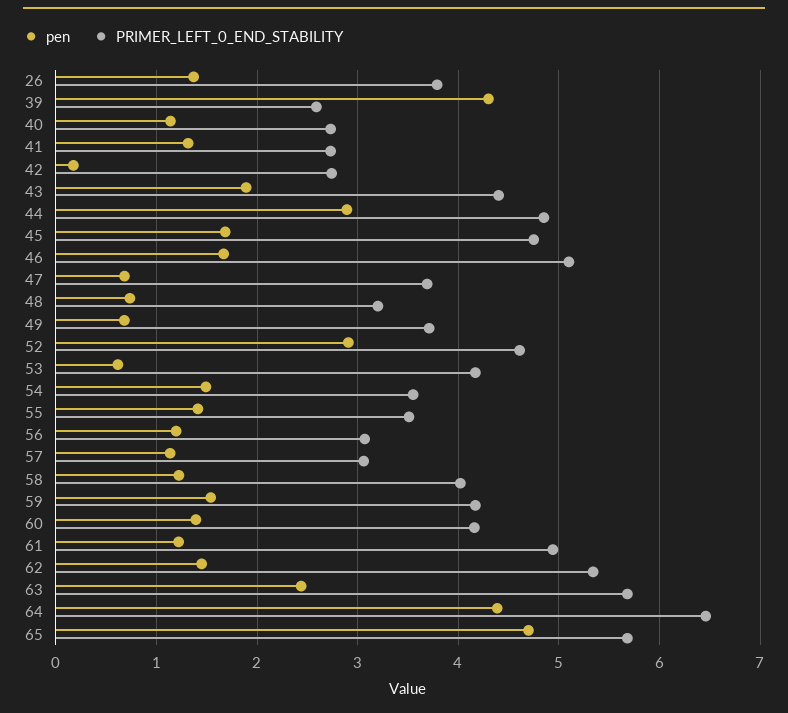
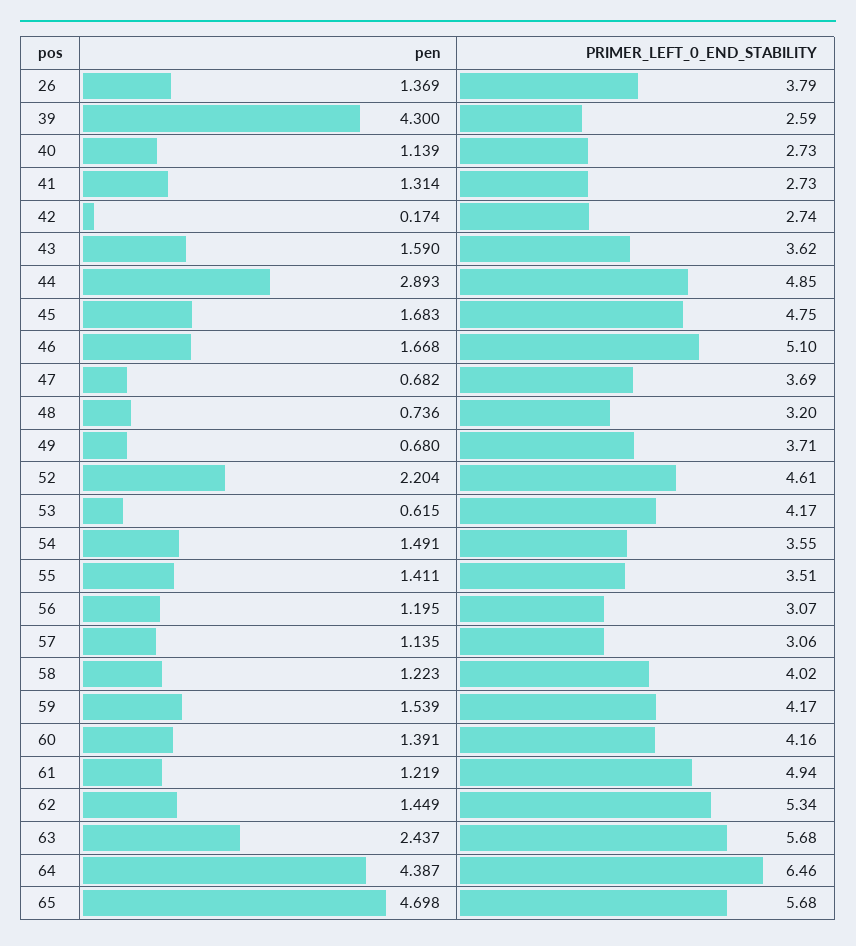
  {
    "pen": {
      "26": 1.369,
      "39": 4.3,
      "40": 1.139,
      "41": 1.314,
      "42": 0.174,
-     "43": 1.9,
+     "43": 1.59,
      "44": 2.893,
      "45": 1.683,
      "46": 1.668,
      "47": 0.682,
      "48": 0.736,
      "49": 0.68,
-     "52": 2.9,
+     "52": 2.204,
      "53": 0.615,
      "54": 1.491,
      "55": 1.411,
      "56": 1.195,
      "57": 1.135,
      "58": 1.223,
      "59": 1.539,
      "60": 1.391,
      "61": 1.219,
      "62": 1.449,
      "63": 2.437,
      "64": 4.387,
      "65": 4.698
    },
    "PRIMER_LEFT_0_END_STABILITY": {
      "26": 3.79,
      "39": 2.59,
      "40": 2.73,
      "41": 2.73,
      "42": 2.74,
-     "43": 4.4,
+     "43": 3.62,
      "44": 4.85,
      "45": 4.75,
      "46": 5.1,
      "47": 3.69,
      "48": 3.2,
      "49": 3.71,
      "52": 4.61,
      "53": 4.17,
      "54": 3.55,
      "55": 3.51,
      "56": 3.07,
      "57": 3.06,
      "58": 4.02,
      "59": 4.17,
      "60": 4.16,
      "61": 4.94,
      "62": 5.34,
      "63": 5.68,
      "64": 6.46,
      "65": 5.68
    }
  }

